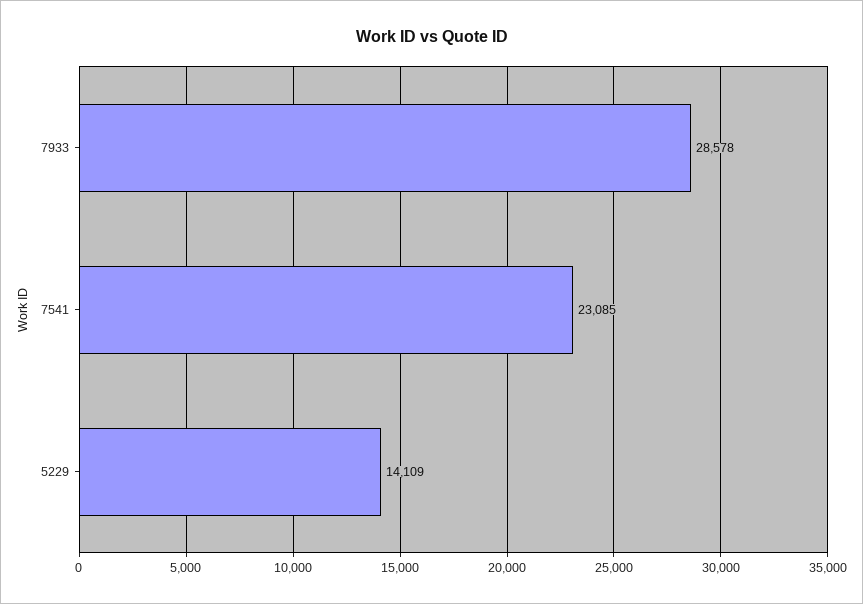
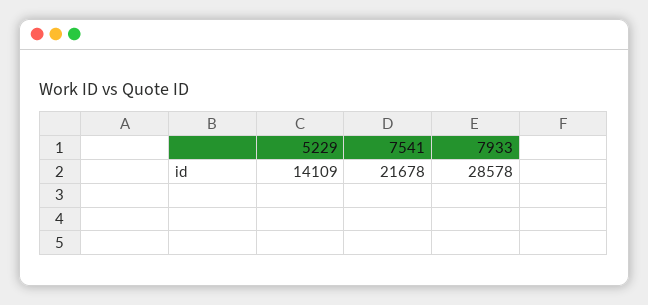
  {
    "7933": 28578,
-   "7541": 23085,
+   "7541": 21678,
    "5229": 14109
  }

